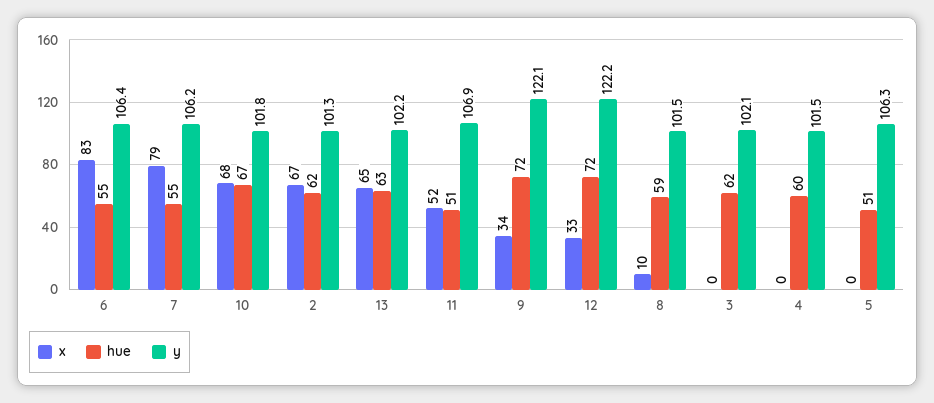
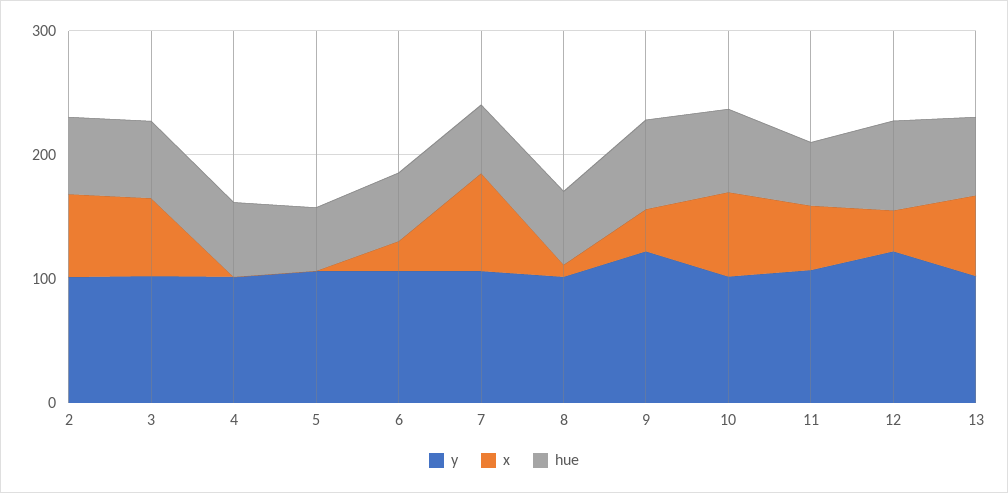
  {
    "x": {
-     "6": 83,
+     "6": 20,
      "7": 79,
      "10": 68,
      "2": 67,
      "13": 65,
      "11": 52,
      "9": 34,
      "12": 33,
      "8": 10,
-     "3": 0,
+     "3": 60,
      "4": 0,
      "5": 0
    },
    "hue": {
      "6": 55,
      "7": 55,
      "10": 67,
      "2": 62,
      "13": 63,
      "11": 51,
      "9": 72,
      "12": 72,
      "8": 59,
      "3": 62,
      "4": 60,
      "5": 51
    },
    "y": {
      "6": 106.4,
      "7": 106.2,
      "10": 101.8,
      "2": 101.3,
      "13": 102.2,
      "11": 106.9,
      "9": 122.1,
      "12": 122.2,
      "8": 101.5,
      "3": 102.1,
      "4": 101.5,
      "5": 106.3
    }
  }

